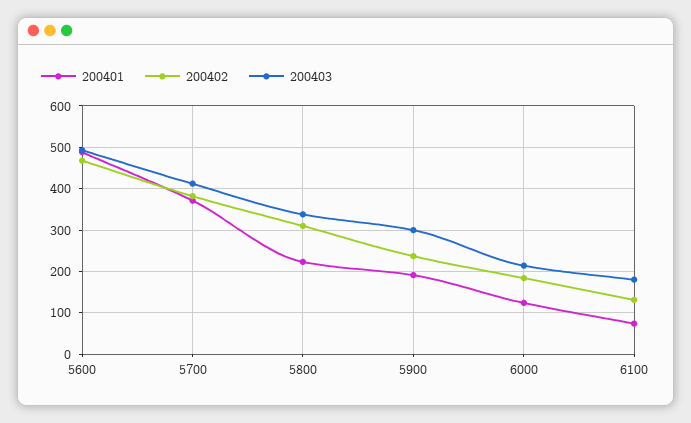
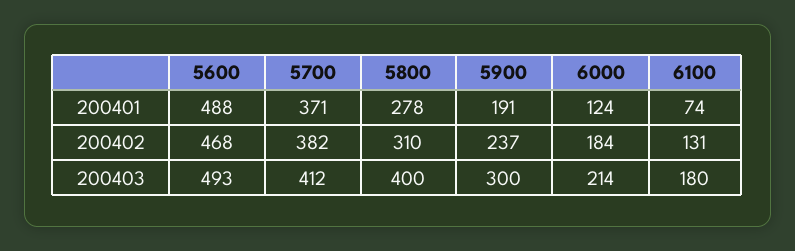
  {
    "200401": {
      "5600": 488,
      "5700": 371,
-     "5800": 220,
+     "5800": 278,
      "5900": 191,
      "6000": 124,
      "6100": 74
    },
    "200402": {
      "5600": 468,
      "5700": 382,
      "5800": 310,
      "5900": 237,
      "6000": 184,
      "6100": 131
    },
    "200403": {
      "5600": 493,
      "5700": 412,
-     "5800": 340,
+     "5800": 400,
      "5900": 300,
      "6000": 214,
      "6100": 180
    }
  }

